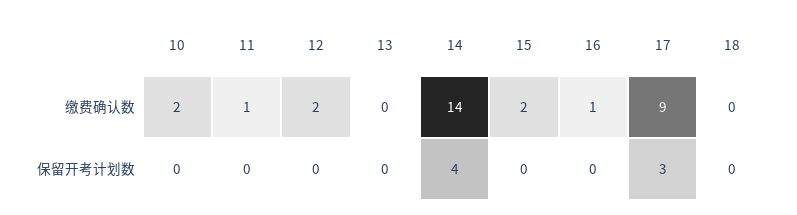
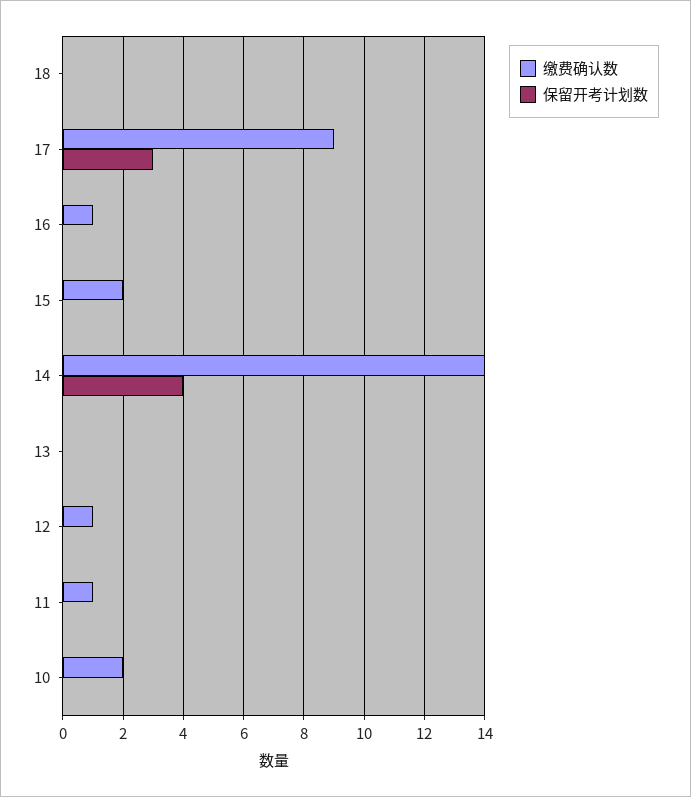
  {
    "缴费确认数": {
      "10": 2,
      "11": 1,
-     "12": 2,
+     "12": 1,
      "13": 0,
      "14": 14,
      "15": 2,
      "16": 1,
      "17": 9,
      "18": 0
    },
    "保留开考计划数": {
      "10": 0,
      "11": 0,
      "12": 0,
      "13": 0,
      "14": 4,
      "15": 0,
      "16": 0,
      "17": 3,
      "18": 0
    }
  }

